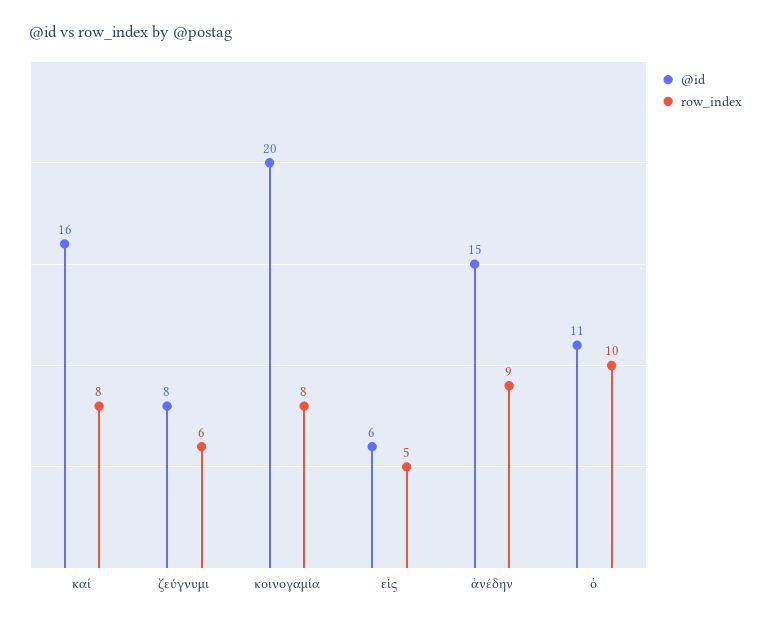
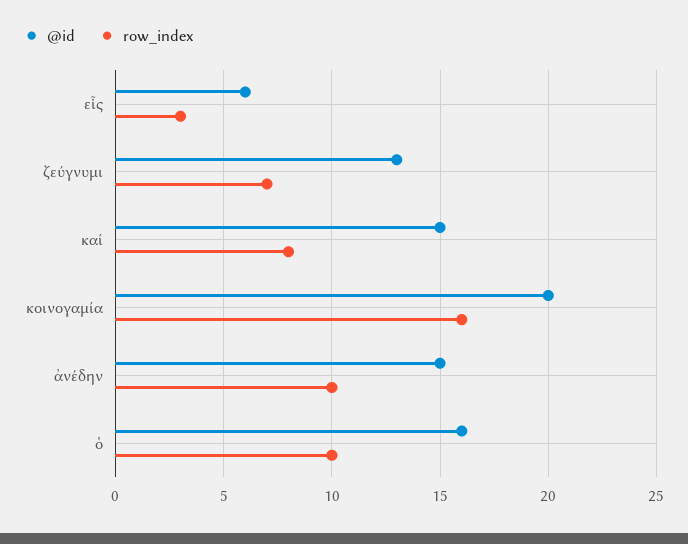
  {
    "@id": {
-     "καί": 16,
+     "καί": 15,
-     "ζεύγνυμι": 8,
+     "ζεύγνυμι": 13,
      "κοινογαμία": 20,
      "εἷς": 6,
      "ἀνέδην": 15,
-     "ὁ": 11
+     "ὁ": 16
    },
    "row_index": {
      "καί": 8,
-     "ζεύγνυμι": 6,
+     "ζεύγνυμι": 7,
-     "κοινογαμία": 8,
+     "κοινογαμία": 16,
-     "εἷς": 5,
+     "εἷς": 3,
-     "ἀνέδην": 9,
+     "ἀνέδην": 10,
      "ὁ": 10
    }
  }

